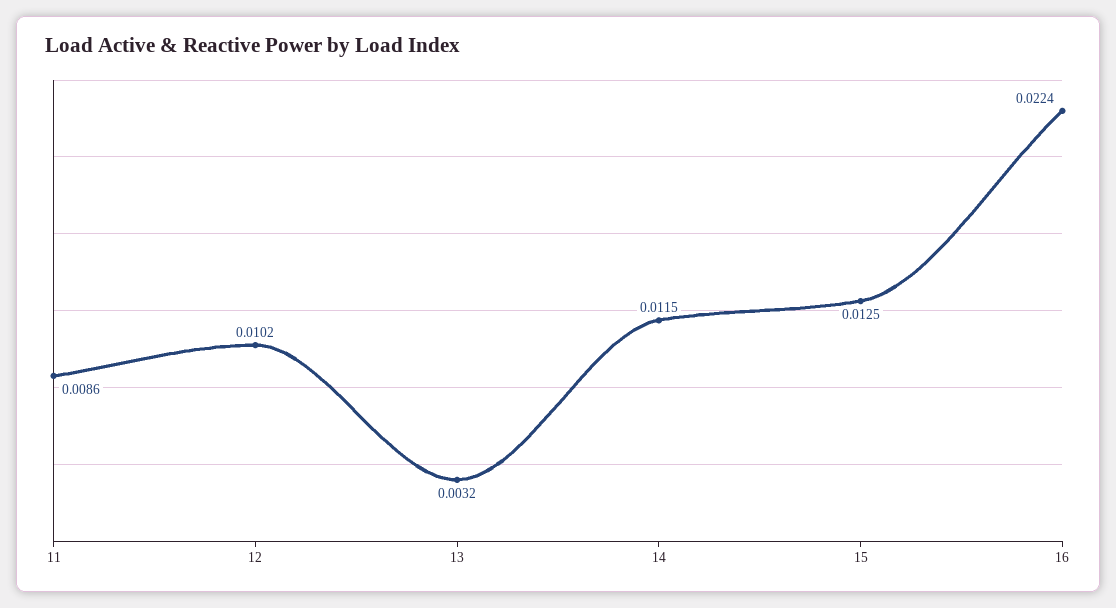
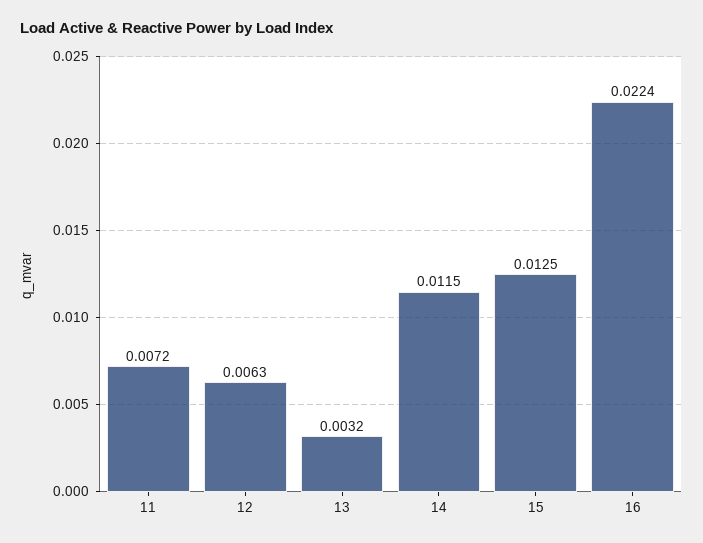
  {
-   "11": 0.0086,
+   "11": 0.0072,
-   "12": 0.0102,
+   "12": 0.0063,
    "13": 0.0032,
    "14": 0.0115,
    "15": 0.0125,
    "16": 0.0224
  }

